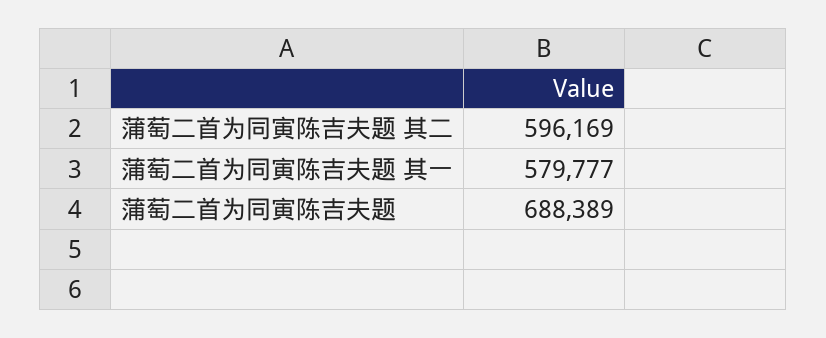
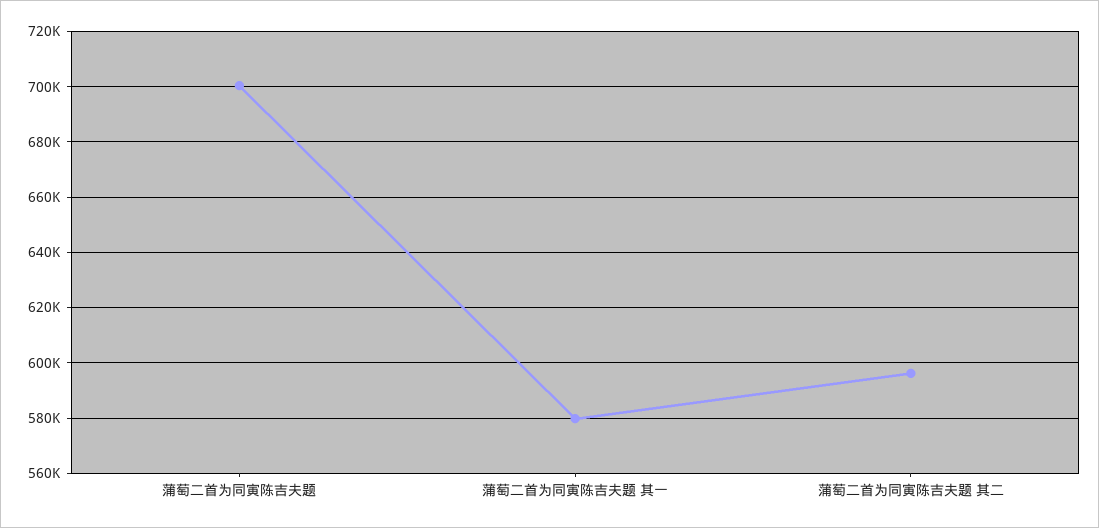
  {
    "蒲萄二首为同寅陈吉夫题 其二": 596169,
    "蒲萄二首为同寅陈吉夫题 其一": 579777,
-   "蒲萄二首为同寅陈吉夫题": 688389
+   "蒲萄二首为同寅陈吉夫题": 700000
  }

